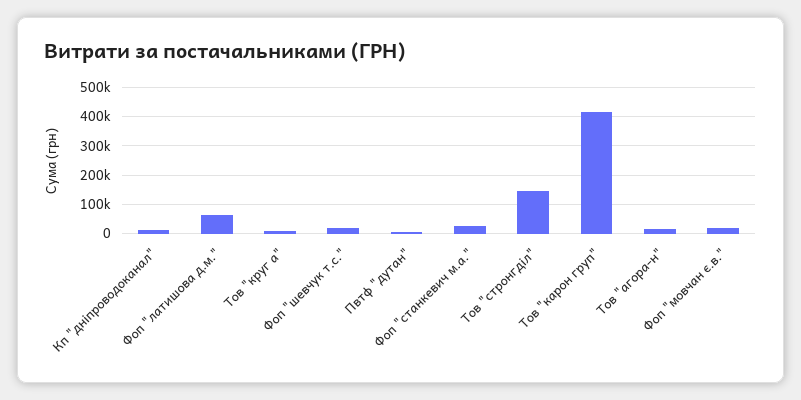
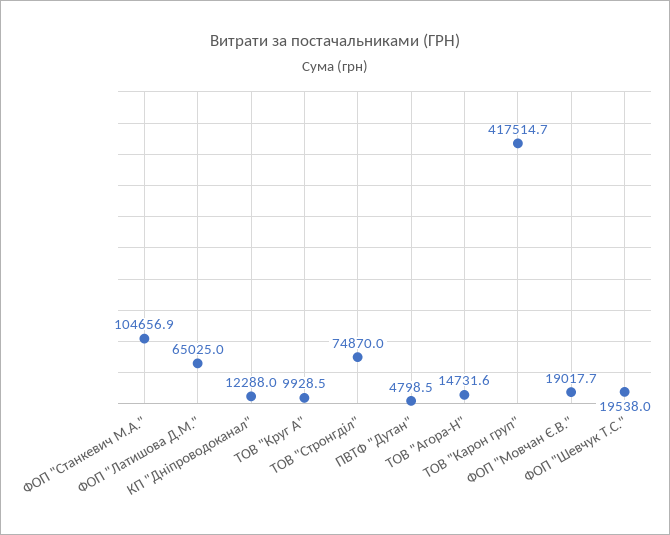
  {
    "Кп \"дніпроводоканал\"": 12288,
    "Фоп \"латишова д.м.\"": 65025,
    "Тов \"круг а\"": 9928.5,
    "Фоп \"шевчук т.с.\"": 19538,
    "Пвтф \"дутан\"": 4798.5,
-   "Фоп \"станкевич м.а.\"": 25000,
+   "Фоп \"станкевич м.а.\"": 104656.9,
-   "Тов \"стронгділ\"": 150000,
+   "Тов \"стронгділ\"": 74870,
    "Тов \"карон груп\"": 417514.7,
    "Тов \"агора-н\"": 14731.6,
    "Фоп \"мовчан є.в.\"": 19017.7
  }

